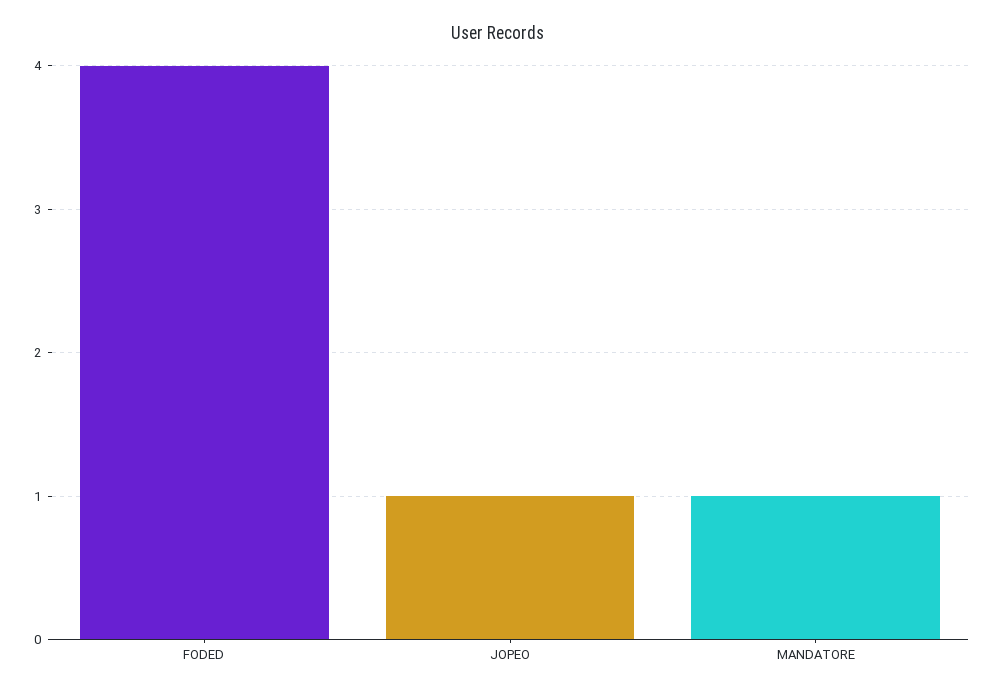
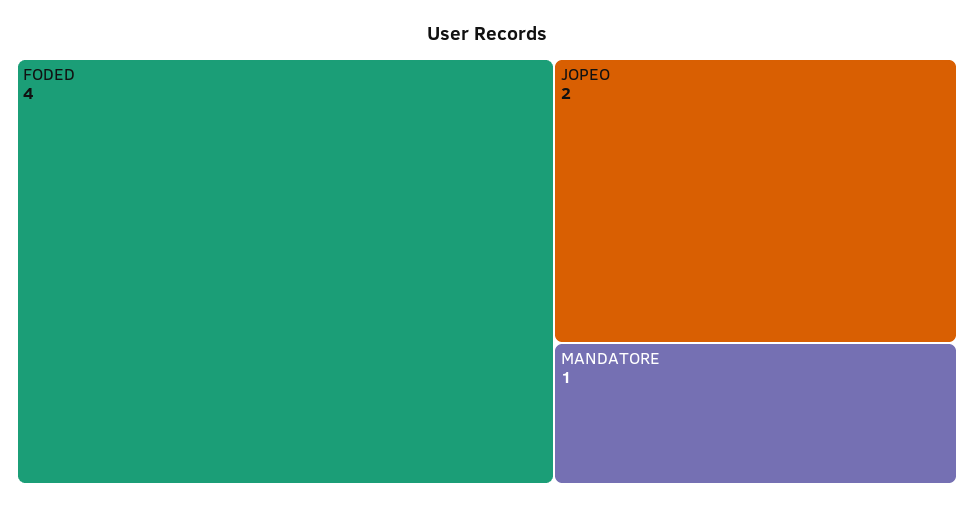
  {
    "FODED": 4,
-   "JOPEO": 1,
+   "JOPEO": 2,
    "MANDATORE": 1
  }

